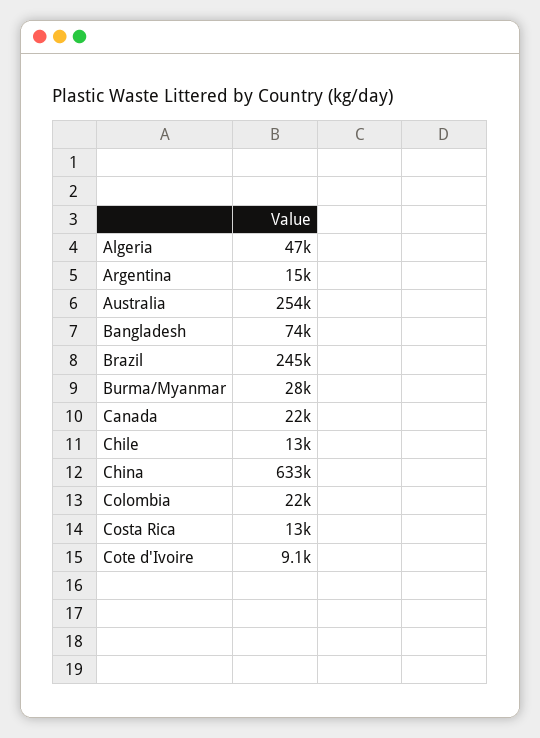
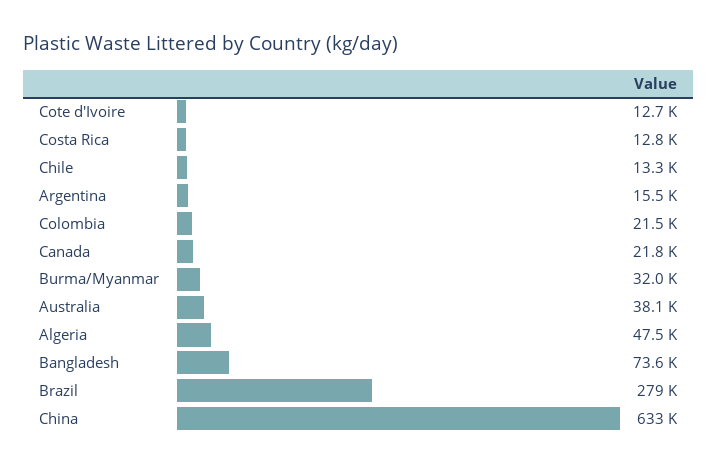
  {
    "Algeria": 47500,
    "Argentina": 15500,
-   "Australia": 254000,
+   "Australia": 38100,
    "Bangladesh": 73600,
-   "Brazil": 245000,
+   "Brazil": 279000,
-   "Burma/Myanmar": 28000,
+   "Burma/Myanmar": 32000,
    "Canada": 21800,
    "Chile": 13300,
    "China": 633000,
    "Colombia": 21500,
    "Costa Rica": 12800,
-   "Cote d'Ivoire": 9100
+   "Cote d'Ivoire": 12700
  }

